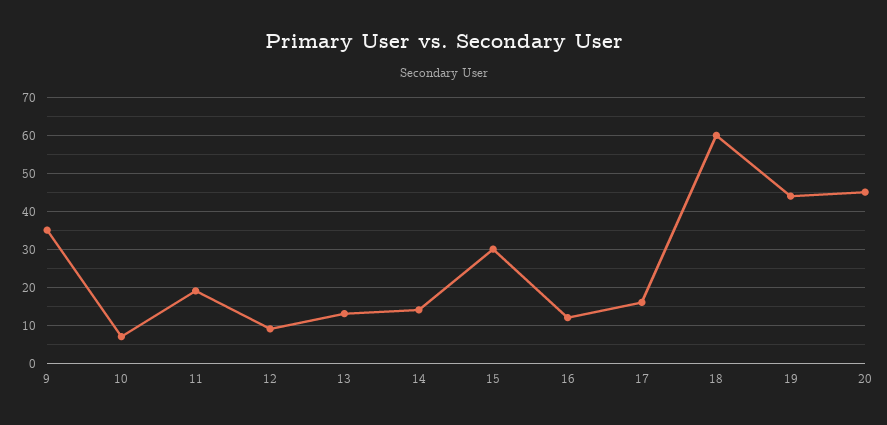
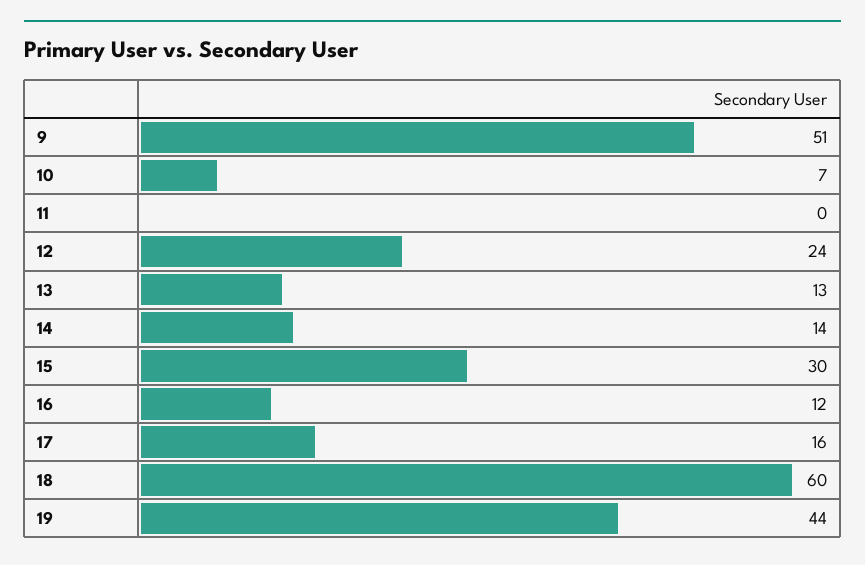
  {
-   "9": 35,
+   "9": 51,
    "10": 7,
-   "11": 20,
+   "11": 0,
-   "12": 10,
+   "12": 24,
    "13": 13,
    "14": 14,
    "15": 30,
    "16": 12,
    "17": 16,
    "18": 60,
-   "19": 44,
+   "19": 44
-   "20": 45
  }

